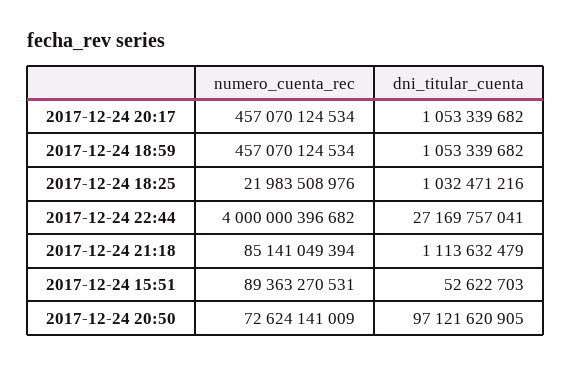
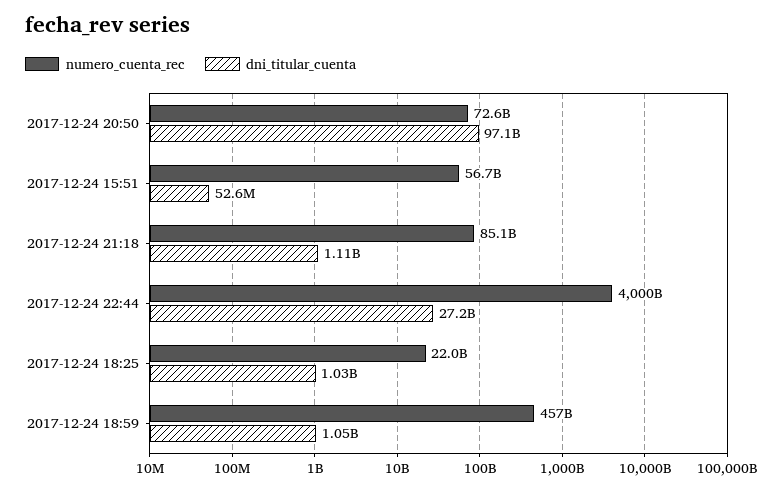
  {
    "numero_cuenta_rec": {
-     "2017-12-24 20:17": 457070124534,
      "2017-12-24 18:59": 457070124534,
      "2017-12-24 18:25": 21983508976,
      "2017-12-24 22:44": 4000000396682,
      "2017-12-24 21:18": 85141049394,
-     "2017-12-24 15:51": 89363270531,
+     "2017-12-24 15:51": 56700000000,
      "2017-12-24 20:50": 72624141009
    },
    "dni_titular_cuenta": {
-     "2017-12-24 20:17": 1053339682,
      "2017-12-24 18:59": 1053339682,
      "2017-12-24 18:25": 1032471216,
      "2017-12-24 22:44": 27169757041,
      "2017-12-24 21:18": 1113632479,
      "2017-12-24 15:51": 52622703,
      "2017-12-24 20:50": 97121620905
    }
  }

